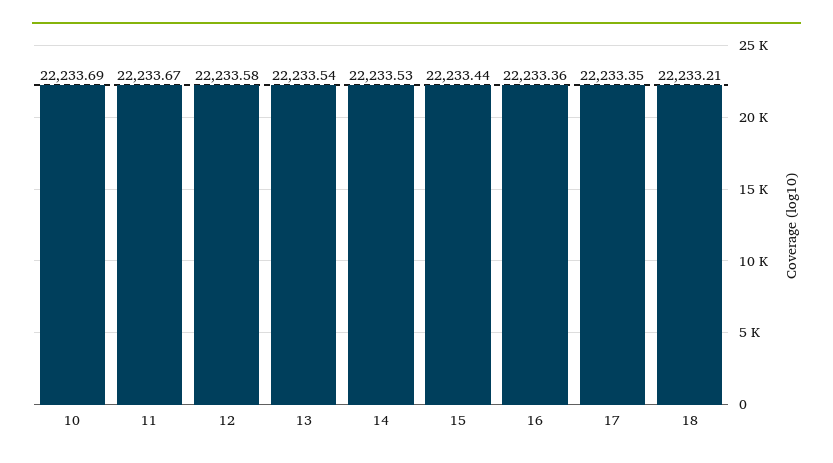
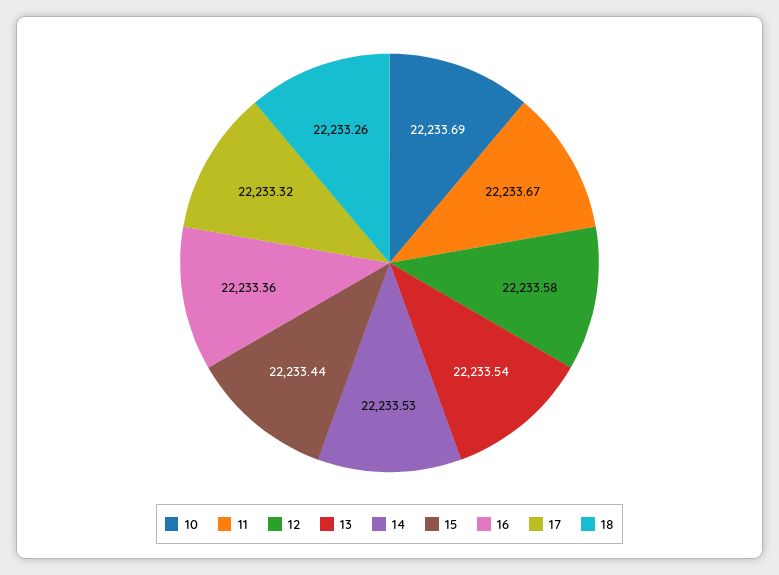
  {
    "10": 22233.69,
    "11": 22233.67,
    "12": 22233.58,
    "13": 22233.54,
    "14": 22233.53,
    "15": 22233.44,
    "16": 22233.36,
-   "17": 22233.35,
+   "17": 22233.32,
-   "18": 22233.21
+   "18": 22233.26
  }

